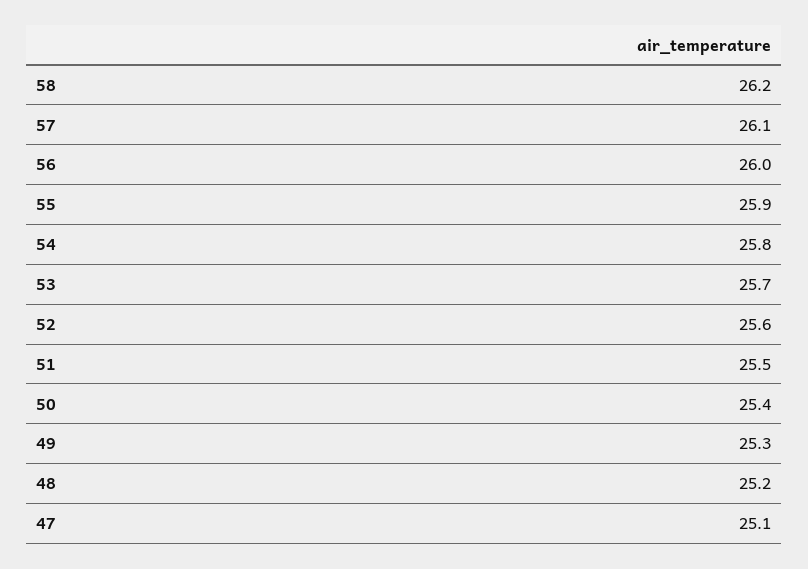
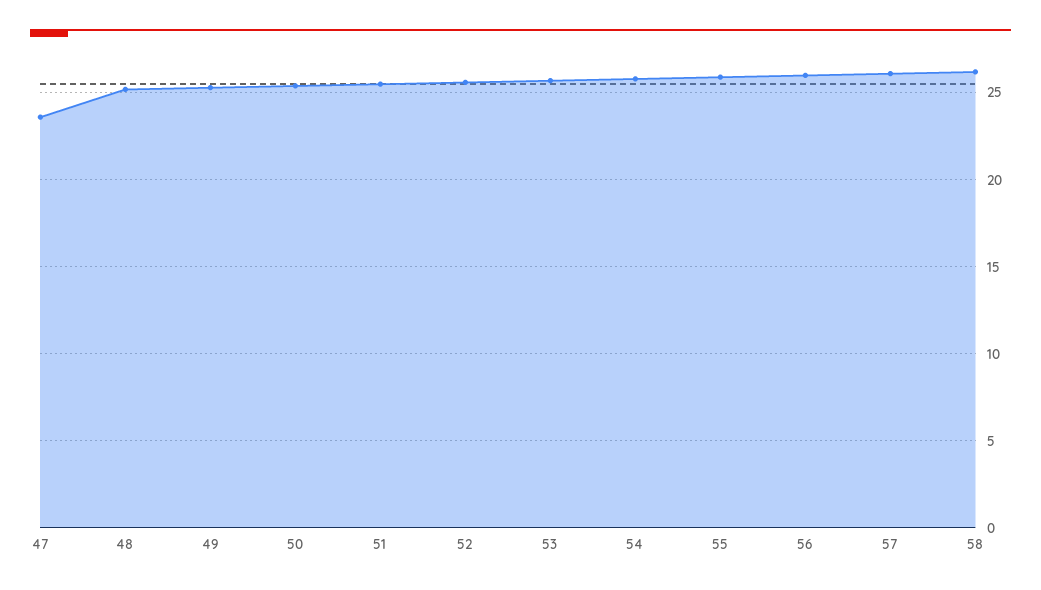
  {
    "58": 26.2,
    "57": 26.1,
    "56": 26,
    "55": 25.9,
    "54": 25.8,
    "53": 25.7,
    "52": 25.6,
    "51": 25.5,
    "50": 25.4,
    "49": 25.3,
    "48": 25.2,
-   "47": 25.1
+   "47": 23.5
  }

